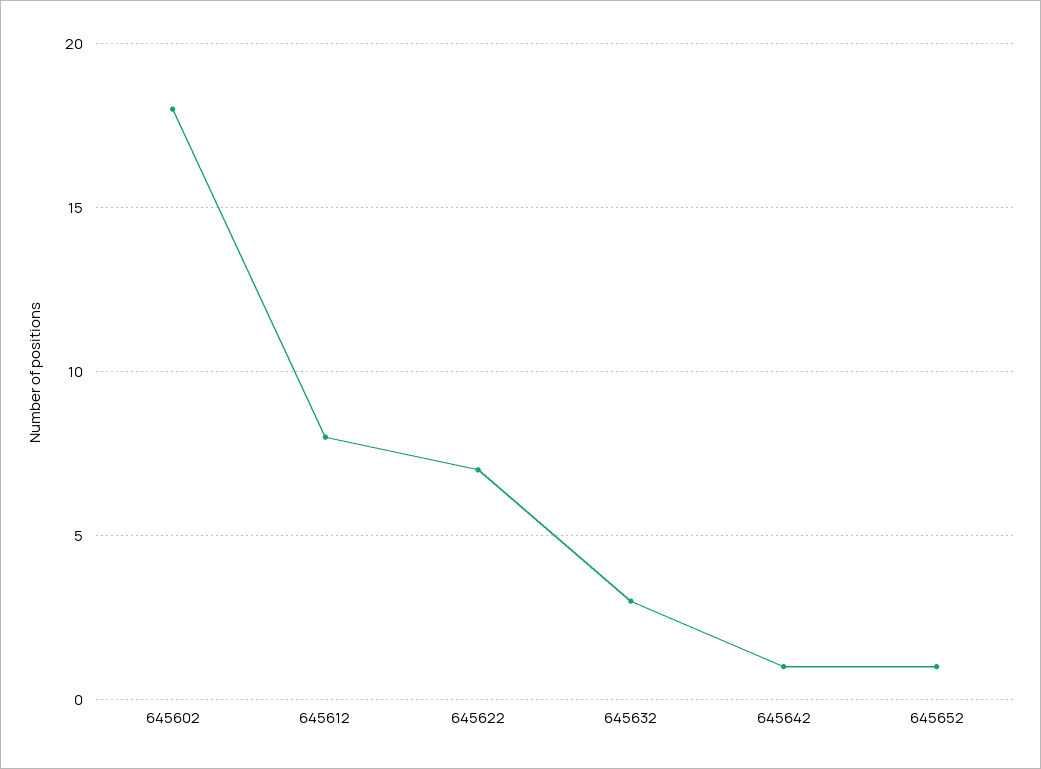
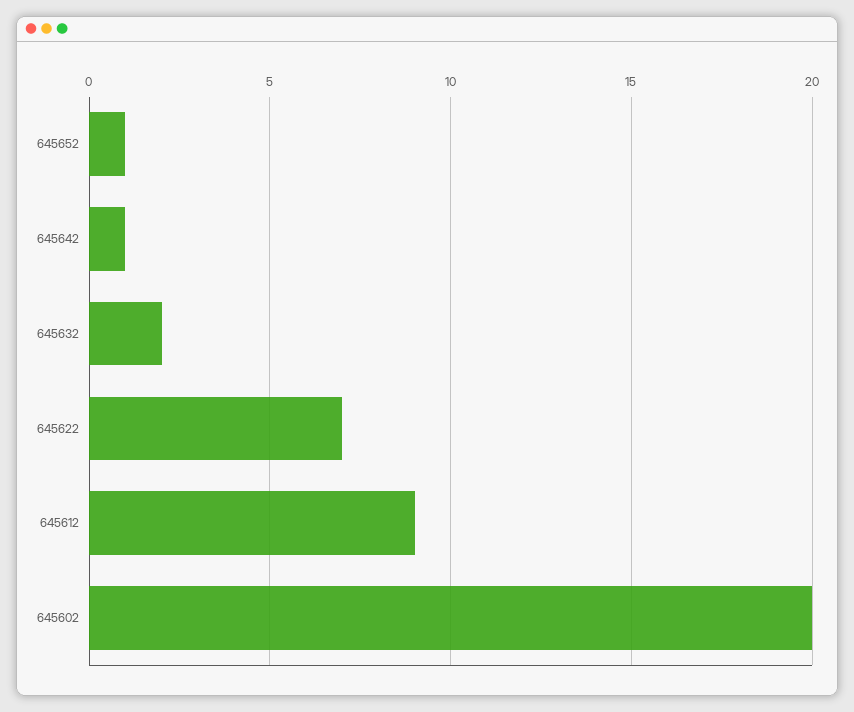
  {
-   "645602": 18,
+   "645602": 20,
-   "645612": 8,
+   "645612": 9,
    "645622": 7,
-   "645632": 3,
+   "645632": 2,
    "645642": 1,
    "645652": 1
  }

